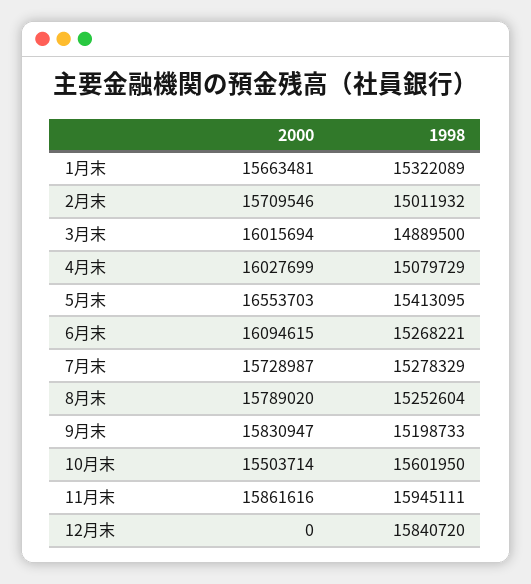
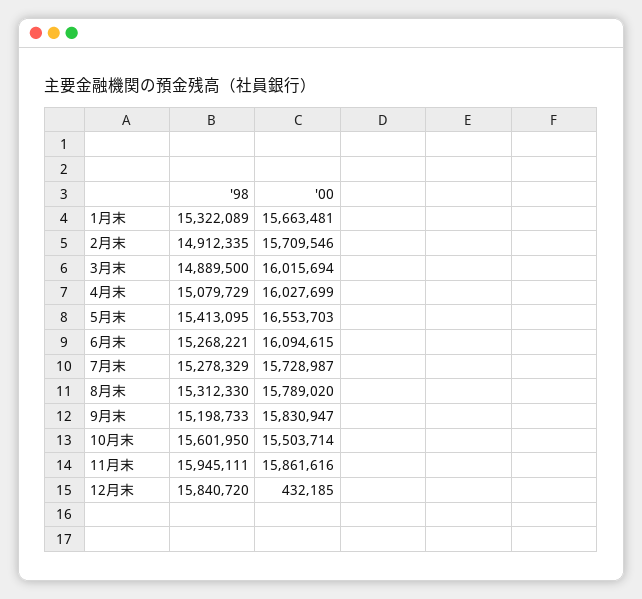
  {
    "2000": {
      "1月末": 15663481,
      "2月末": 15709546,
      "3月末": 16015694,
      "4月末": 16027699,
      "5月末": 16553703,
      "6月末": 16094615,
      "7月末": 15728987,
      "8月末": 15789020,
      "9月末": 15830947,
      "10月末": 15503714,
      "11月末": 15861616,
-     "12月末": 0
+     "12月末": 432185
    },
    "1998": {
      "1月末": 15322089,
-     "2月末": 15011932,
+     "2月末": 14912335,
      "3月末": 14889500,
      "4月末": 15079729,
      "5月末": 15413095,
      "6月末": 15268221,
      "7月末": 15278329,
-     "8月末": 15252604,
+     "8月末": 15312330,
      "9月末": 15198733,
      "10月末": 15601950,
      "11月末": 15945111,
      "12月末": 15840720
    }
  }

